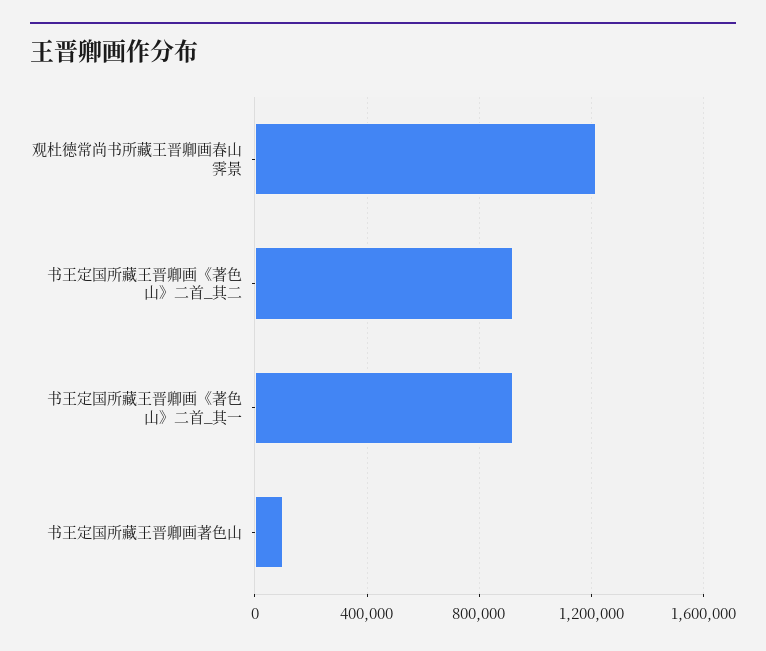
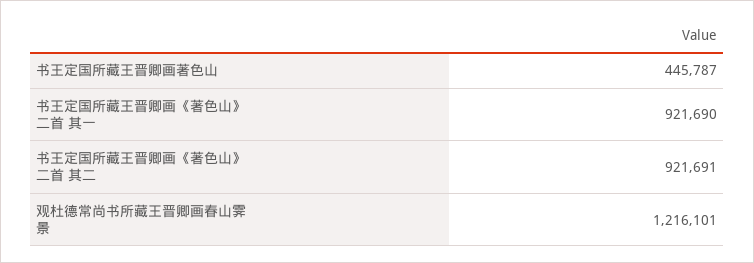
  {
    "观杜德常尚书所藏王晋卿画春山霁景": 1216101,
    "书王定国所藏王晋卿画《著色山》二首_其二": 921691,
    "书王定国所藏王晋卿画《著色山》二首_其一": 921690,
-   "书王定国所藏王晋卿画著色山": 100000
+   "书王定国所藏王晋卿画著色山": 445787
  }

